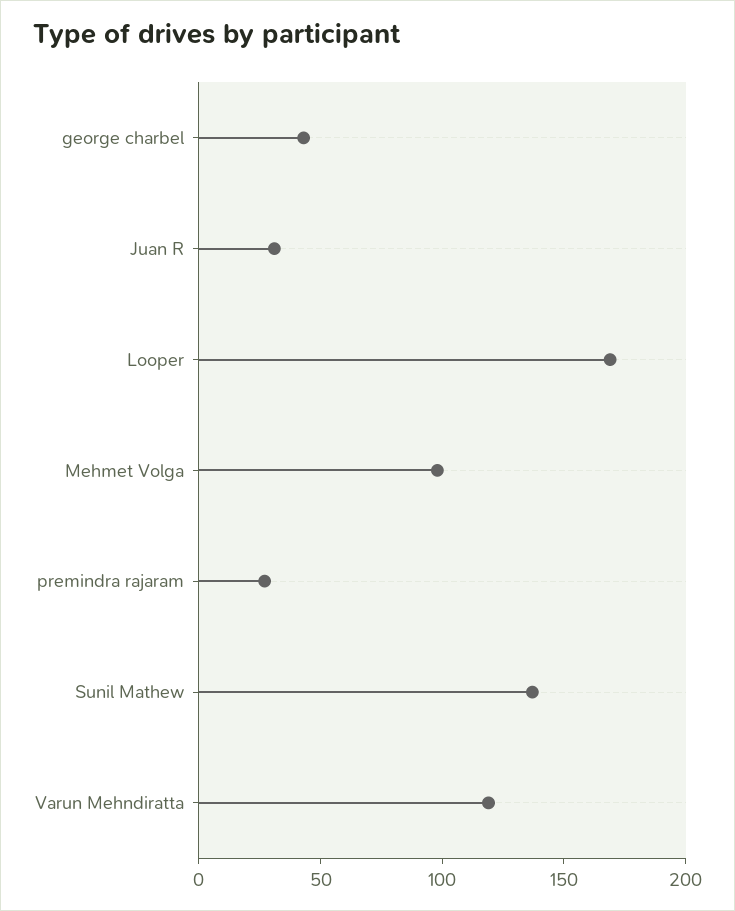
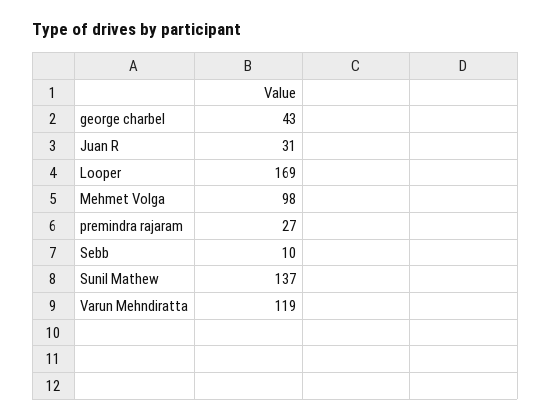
  {
    "george charbel": 43,
    "Juan R": 31,
    "Looper": 169,
    "Mehmet Volga": 98,
    "premindra rajaram": 27,
    "Sunil Mathew": 137,
-   "Varun Mehndiratta": 119
+   "Varun Mehndiratta": 119,
+   "Sebb": 10
  }

